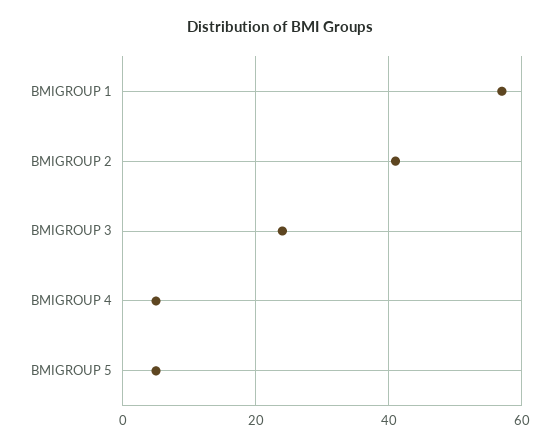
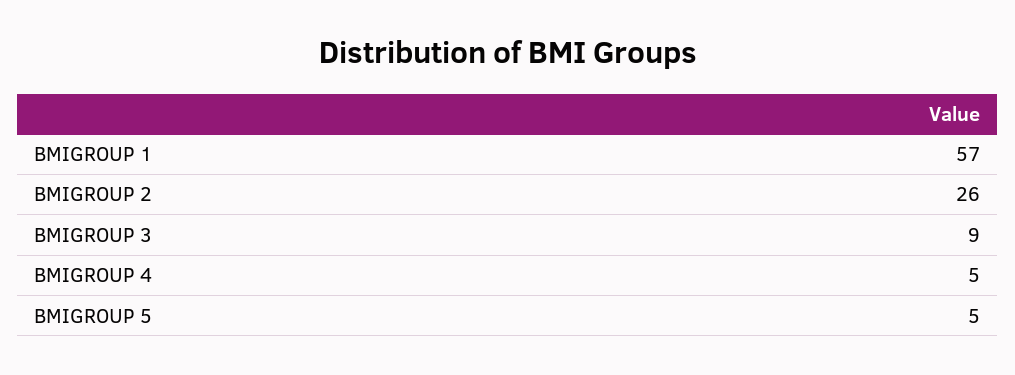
  {
    "BMIGROUP 1": 57,
-   "BMIGROUP 2": 40,
+   "BMIGROUP 2": 26,
-   "BMIGROUP 3": 25,
+   "BMIGROUP 3": 9,
    "BMIGROUP 4": 5,
    "BMIGROUP 5": 5
  }

